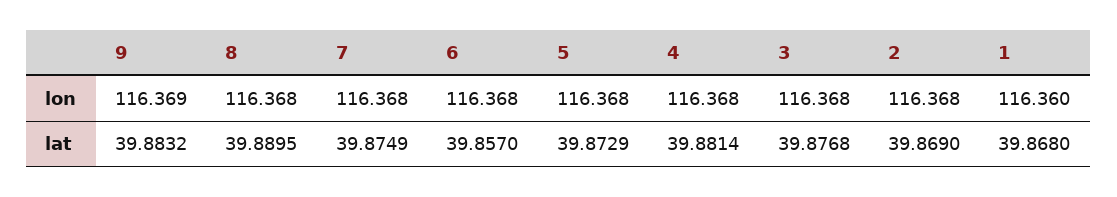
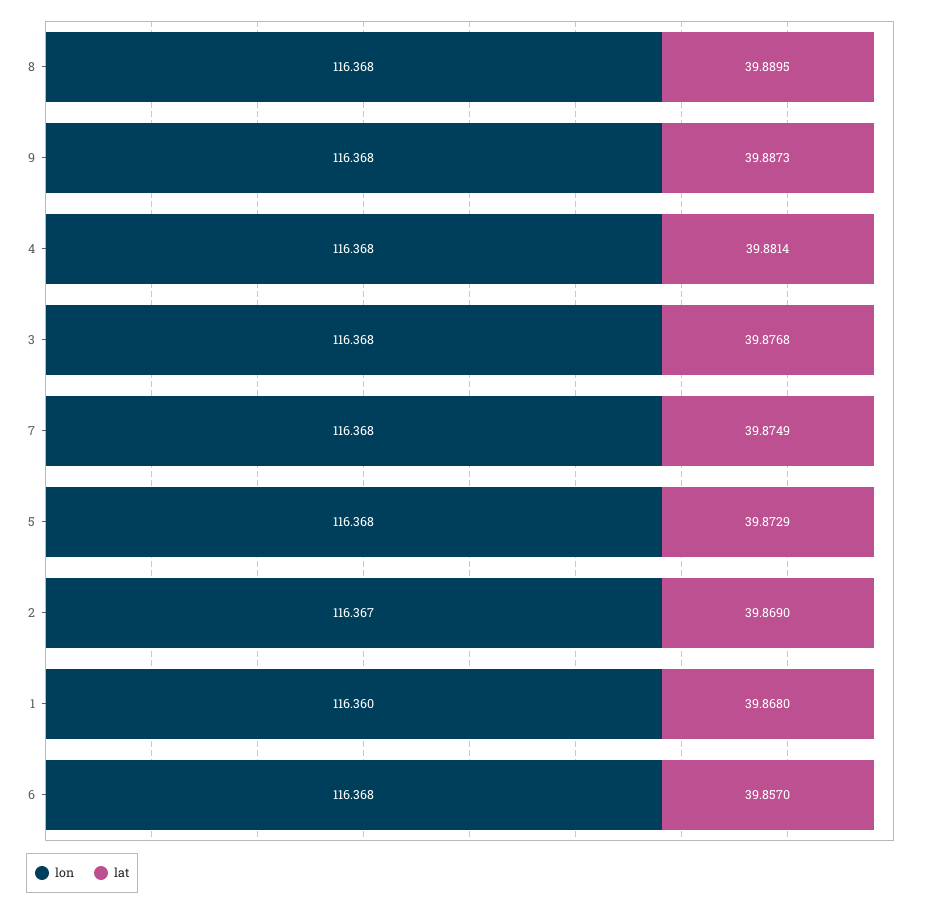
  {
    "lon": {
-     "9": 116.369,
+     "9": 116.368,
      "8": 116.368,
      "7": 116.368,
      "6": 116.368,
      "5": 116.368,
      "4": 116.368,
      "3": 116.368,
-     "2": 116.368,
+     "2": 116.367,
      "1": 116.36
    },
    "lat": {
-     "9": 39.8832,
+     "9": 39.8873,
      "8": 39.8895,
      "7": 39.8749,
      "6": 39.857,
      "5": 39.8729,
      "4": 39.8814,
      "3": 39.8768,
      "2": 39.869,
      "1": 39.868
    }
  }

